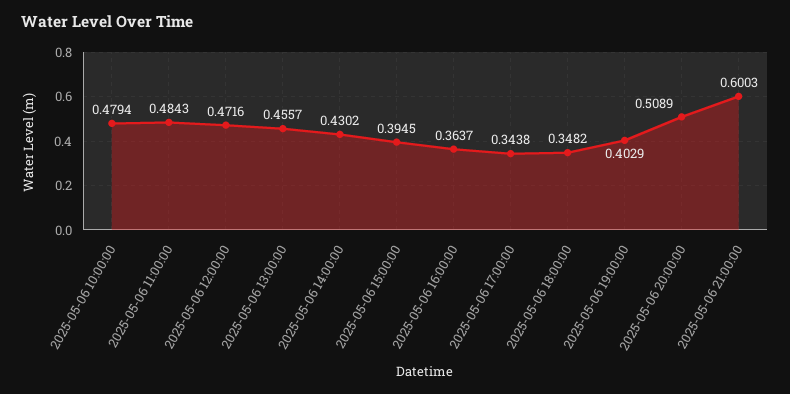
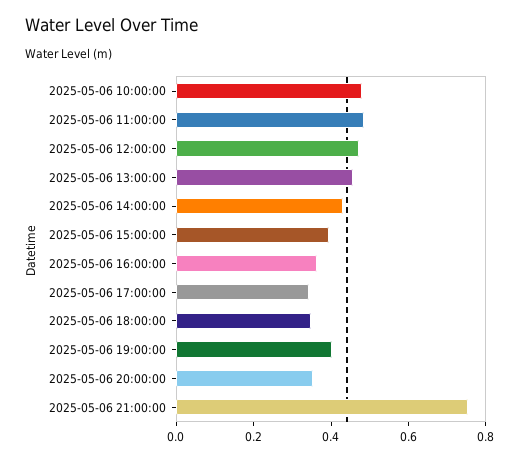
  {
    "2025-05-06 10:00:00": 0.4794,
    "2025-05-06 11:00:00": 0.4843,
    "2025-05-06 12:00:00": 0.4716,
    "2025-05-06 13:00:00": 0.4557,
    "2025-05-06 14:00:00": 0.4302,
    "2025-05-06 15:00:00": 0.3945,
    "2025-05-06 16:00:00": 0.3637,
    "2025-05-06 17:00:00": 0.3438,
    "2025-05-06 18:00:00": 0.3482,
    "2025-05-06 19:00:00": 0.4029,
-   "2025-05-06 20:00:00": 0.5089,
+   "2025-05-06 20:00:00": 0.35,
-   "2025-05-06 21:00:00": 0.6003
+   "2025-05-06 21:00:00": 0.75
  }

